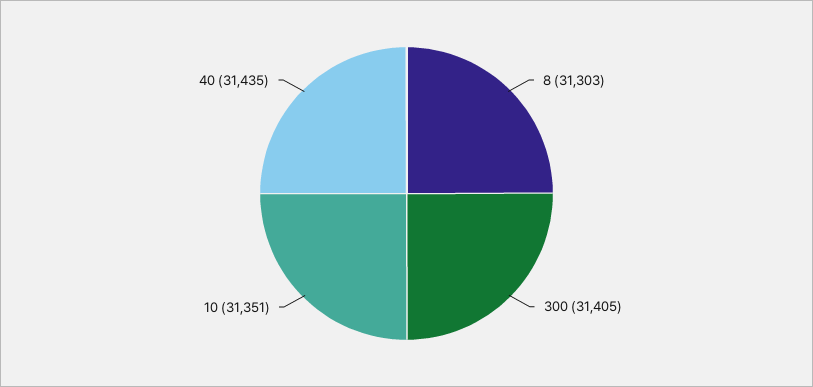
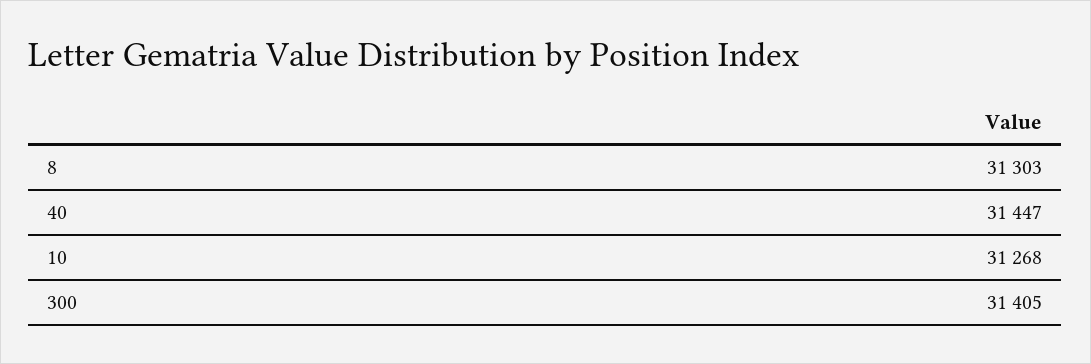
  {
    "8": 31303,
    "300": 31405,
-   "10": 31351,
+   "10": 31268,
-   "40": 31435
+   "40": 31447
  }

